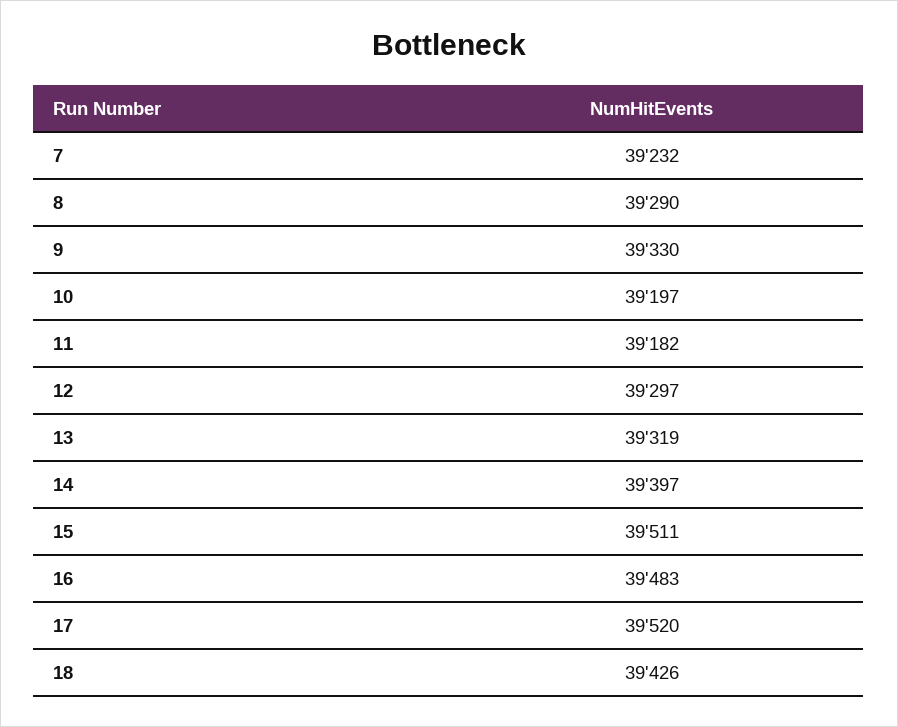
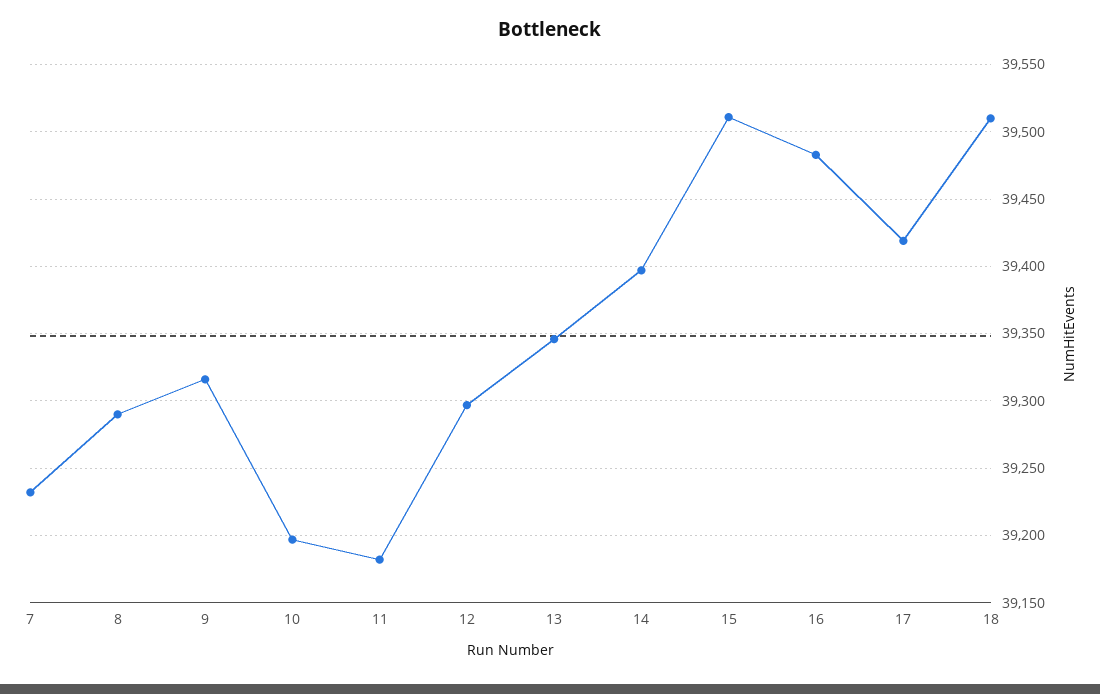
  {
    "7": 39232,
    "8": 39290,
-   "9": 39330,
+   "9": 39315,
    "10": 39197,
    "11": 39182,
    "12": 39297,
-   "13": 39319,
+   "13": 39345,
    "14": 39397,
    "15": 39511,
    "16": 39483,
-   "17": 39520,
+   "17": 39420,
-   "18": 39426
+   "18": 39510
  }

